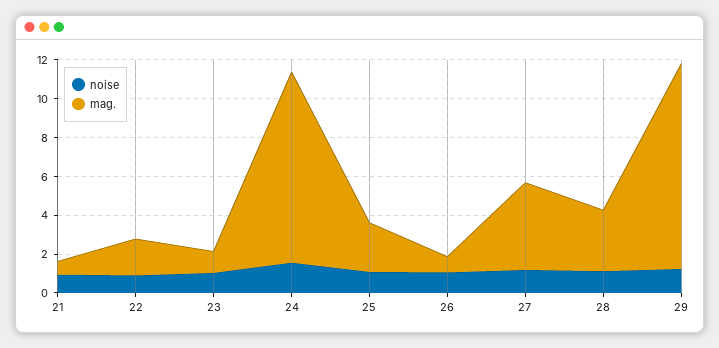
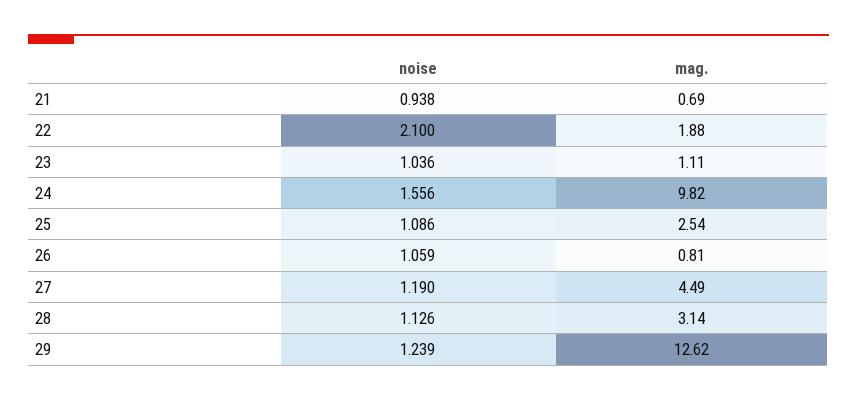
  {
    "noise": {
      "21": 0.938,
-     "22": 1,
+     "22": 2.1,
      "23": 1.036,
      "24": 1.556,
      "25": 1.086,
      "26": 1.059,
      "27": 1.19,
      "28": 1.126,
      "29": 1.239
    },
    "mag.": {
      "21": 0.69,
      "22": 1.88,
      "23": 1.11,
      "24": 9.82,
      "25": 2.54,
      "26": 0.81,
      "27": 4.49,
      "28": 3.14,
-     "29": 10.5
+     "29": 12.62
    }
  }

